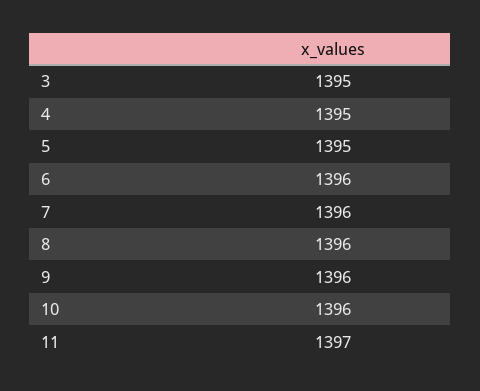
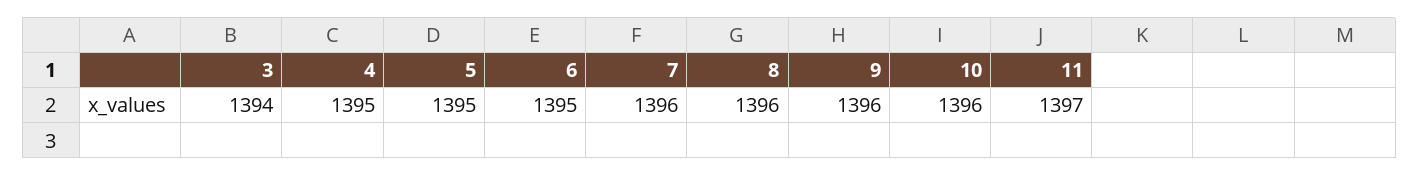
  {
-   "3": 1395,
+   "3": 1394,
    "4": 1395,
    "5": 1395,
-   "6": 1396,
+   "6": 1395,
    "7": 1396,
    "8": 1396,
    "9": 1396,
    "10": 1396,
    "11": 1397
  }

